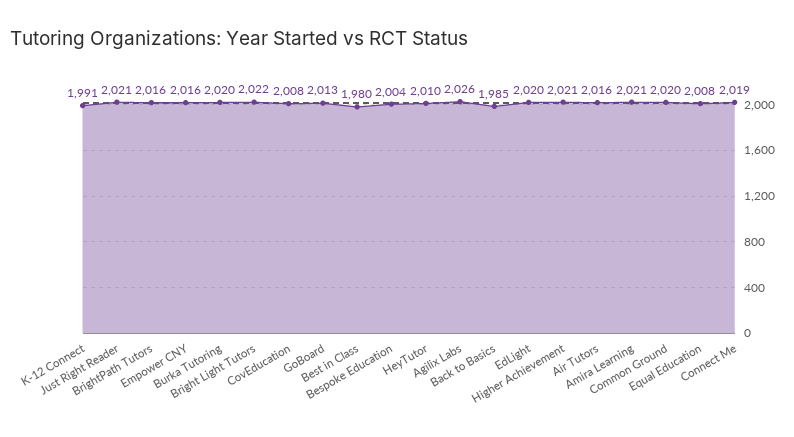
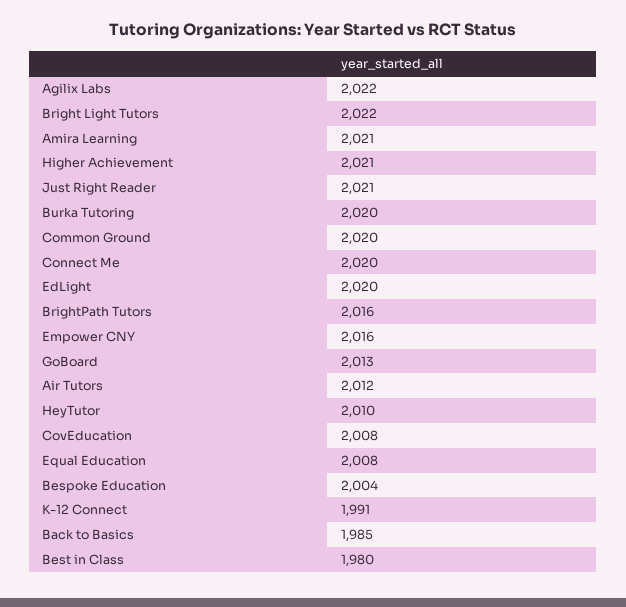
  {
    "K-12 Connect": 1991,
    "Just Right Reader": 2021,
    "BrightPath Tutors": 2016,
    "Empower CNY": 2016,
    "Burka Tutoring": 2020,
    "Bright Light Tutors": 2022,
    "CovEducation": 2008,
    "GoBoard": 2013,
    "Best in Class": 1980,
    "Bespoke Education": 2004,
    "HeyTutor": 2010,
-   "Agilix Labs": 2026,
+   "Agilix Labs": 2022,
    "Back to Basics": 1985,
    "EdLight": 2020,
    "Higher Achievement": 2021,
-   "Air Tutors": 2016,
+   "Air Tutors": 2012,
    "Amira Learning": 2021,
    "Common Ground": 2020,
    "Equal Education": 2008,
-   "Connect Me": 2019
+   "Connect Me": 2020
  }

